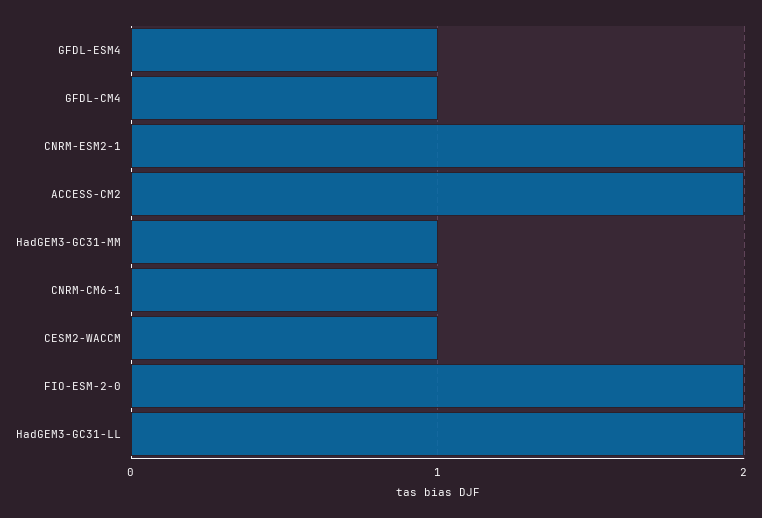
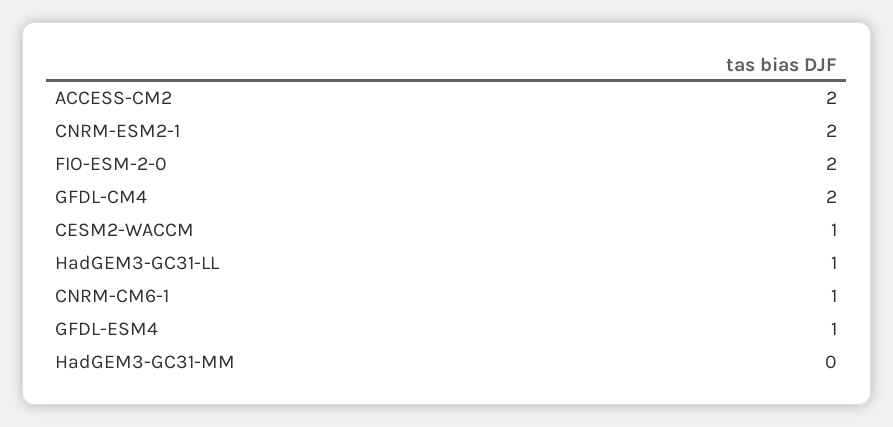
  {
    "GFDL-ESM4": 1,
-   "GFDL-CM4": 1,
+   "GFDL-CM4": 2,
    "CNRM-ESM2-1": 2,
    "ACCESS-CM2": 2,
-   "HadGEM3-GC31-MM": 1,
+   "HadGEM3-GC31-MM": 0,
    "CNRM-CM6-1": 1,
    "CESM2-WACCM": 1,
    "FIO-ESM-2-0": 2,
-   "HadGEM3-GC31-LL": 2
+   "HadGEM3-GC31-LL": 1
  }

